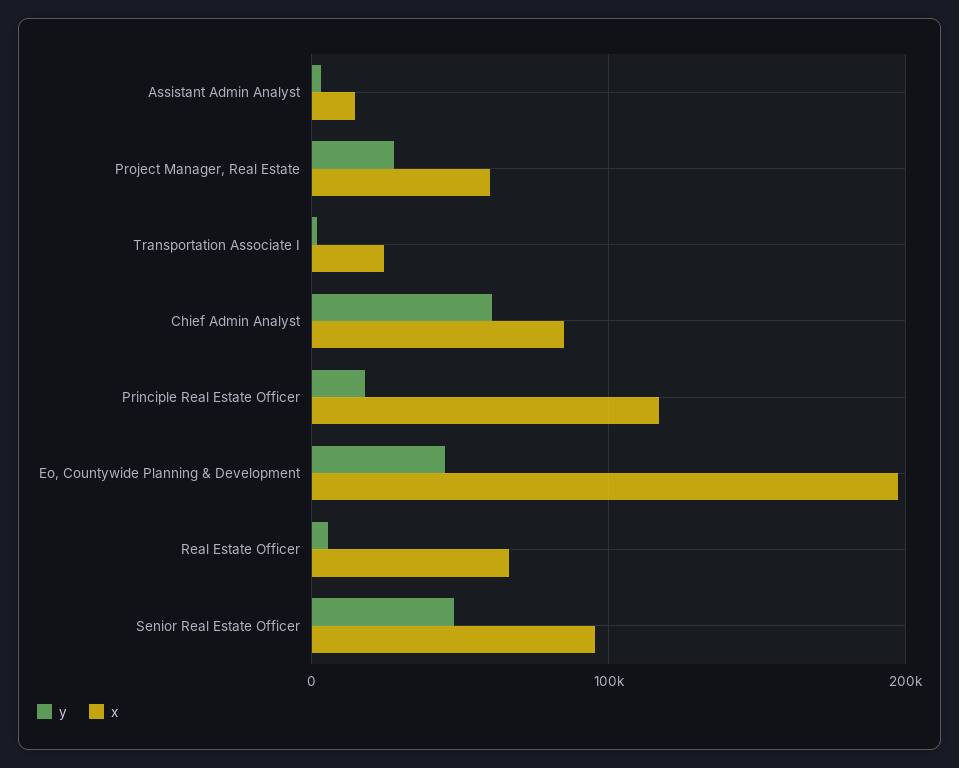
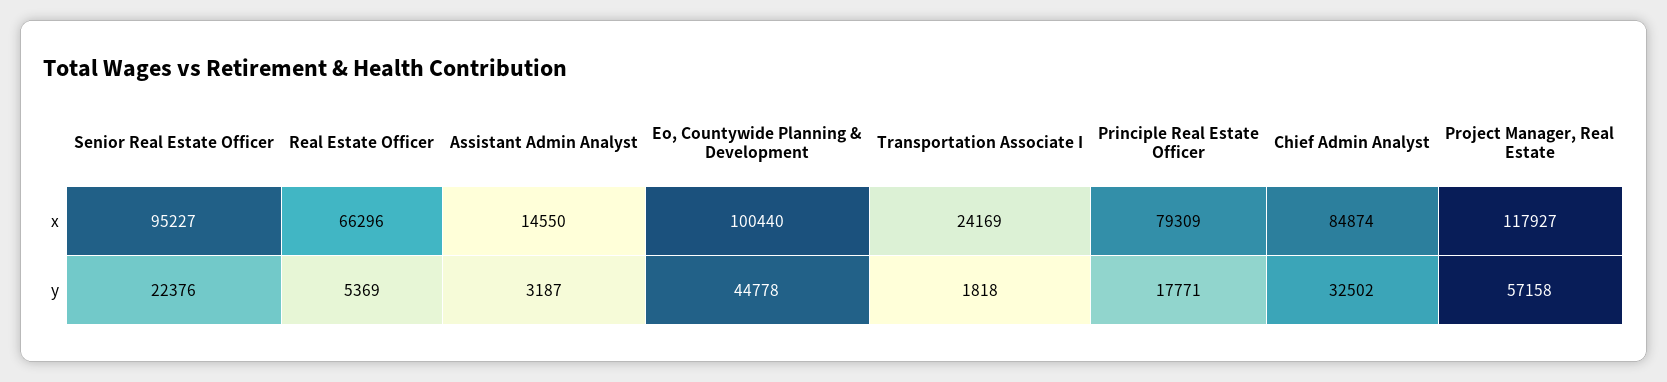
  {
    "y": {
      "Assistant Admin Analyst": 3187,
-     "Project Manager, Real Estate": 30000,
+     "Project Manager, Real Estate": 57158,
      "Transportation Associate I": 1818,
-     "Chief Admin Analyst": 60000,
+     "Chief Admin Analyst": 32502,
      "Principle Real Estate Officer": 17771,
      "Eo, Countywide Planning & Development": 44778,
      "Real Estate Officer": 5369,
-     "Senior Real Estate Officer": 50000
+     "Senior Real Estate Officer": 22376
    },
    "x": {
      "Assistant Admin Analyst": 14550,
-     "Project Manager, Real Estate": 60000,
+     "Project Manager, Real Estate": 117927,
      "Transportation Associate I": 24169,
      "Chief Admin Analyst": 84874,
-     "Principle Real Estate Officer": 120000,
+     "Principle Real Estate Officer": 79309,
-     "Eo, Countywide Planning & Development": 200000,
+     "Eo, Countywide Planning & Development": 100440,
      "Real Estate Officer": 66296,
      "Senior Real Estate Officer": 95227
    }
  }

